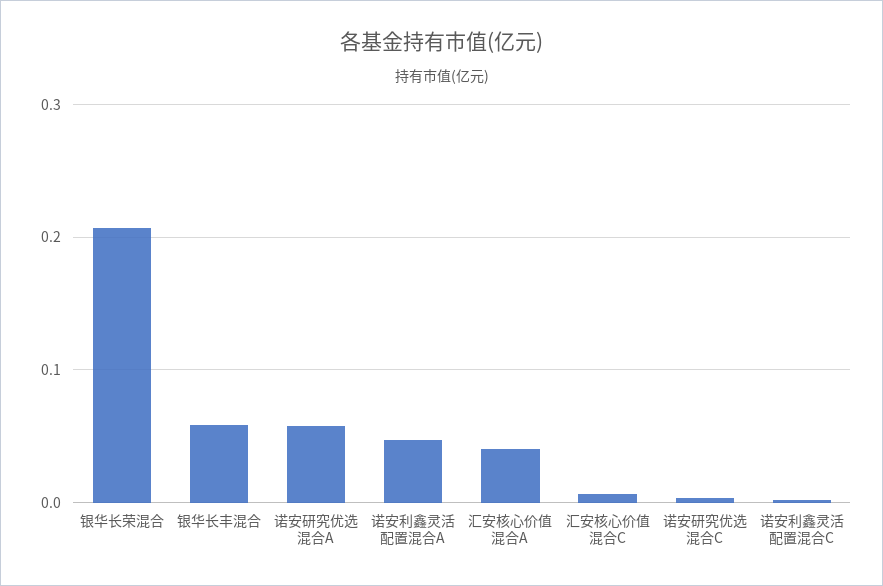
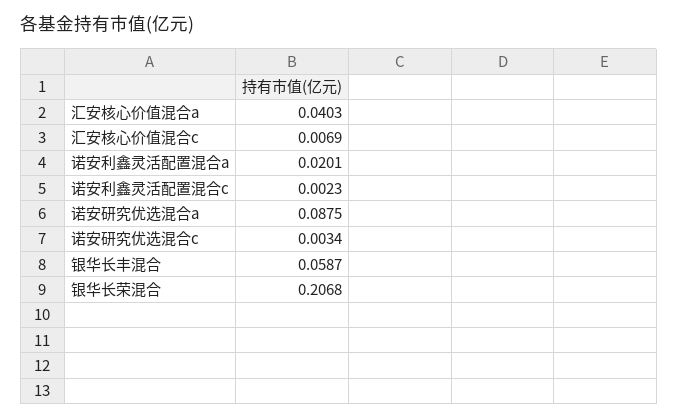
  {
    "银华长荣混合": 0.2068,
    "银华长丰混合": 0.0587,
-   "诺安研究优选混合A": 0.06,
+   "诺安研究优选混合A": 0.0875,
-   "诺安利鑫灵活配置混合A": 0.05,
+   "诺安利鑫灵活配置混合A": 0.0201,
    "汇安核心价值混合A": 0.0403,
    "汇安核心价值混合C": 0.0069,
    "诺安研究优选混合C": 0.0034,
    "诺安利鑫灵活配置混合C": 0.0023
  }

